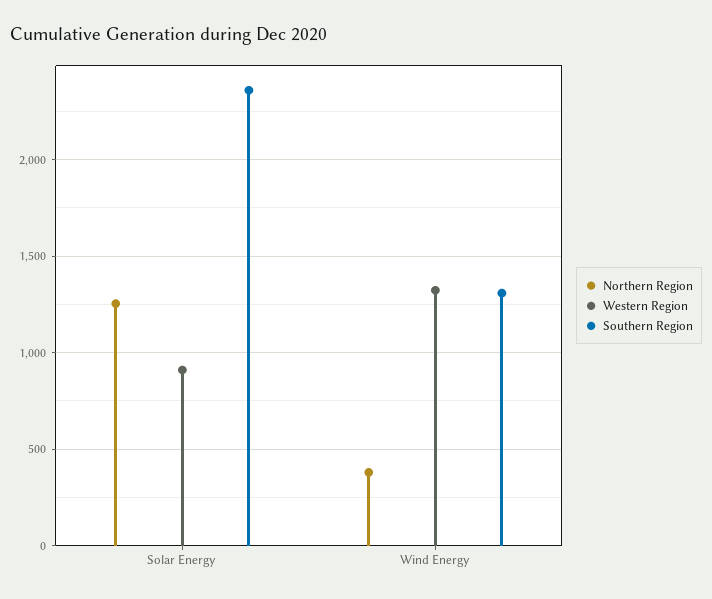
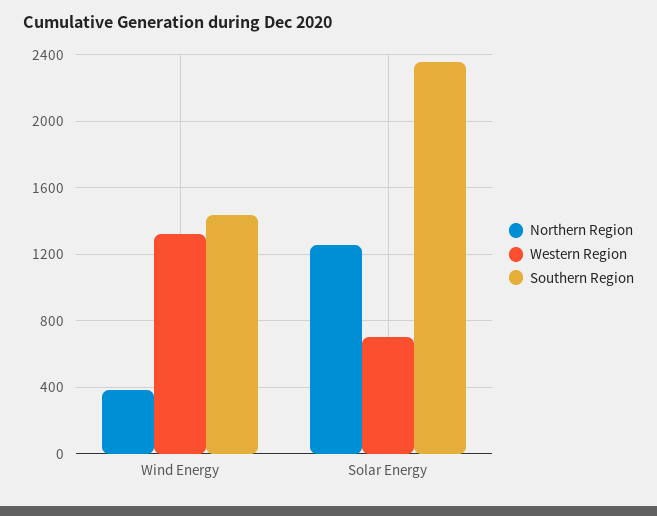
  {
    "Northern Region": {
      "Solar Energy": 1250,
      "Wind Energy": 400
    },
    "Western Region": {
-     "Solar Energy": 900,
+     "Solar Energy": 700,
      "Wind Energy": 1300
    },
    "Southern Region": {
      "Solar Energy": 2350,
-     "Wind Energy": 1300
+     "Wind Energy": 1450
    }
  }

